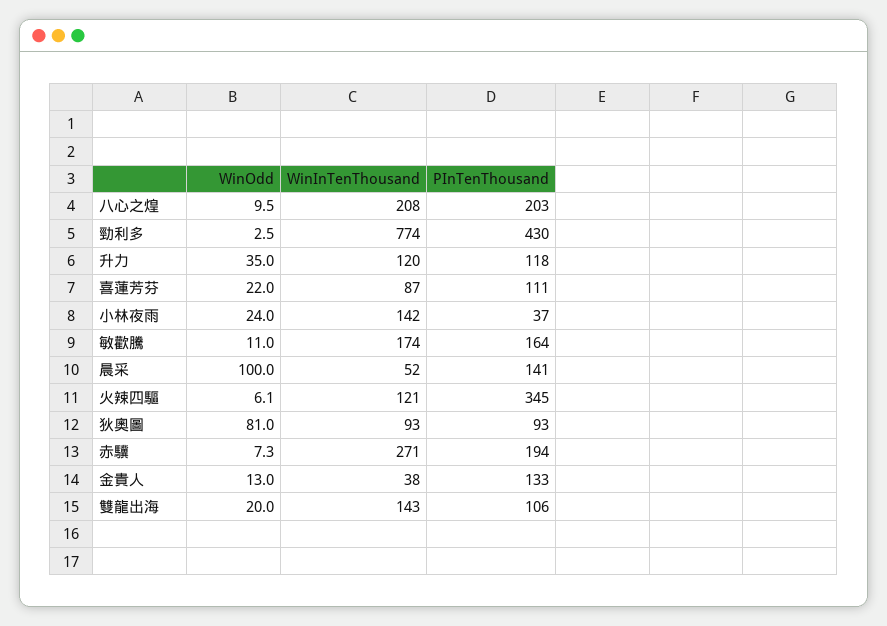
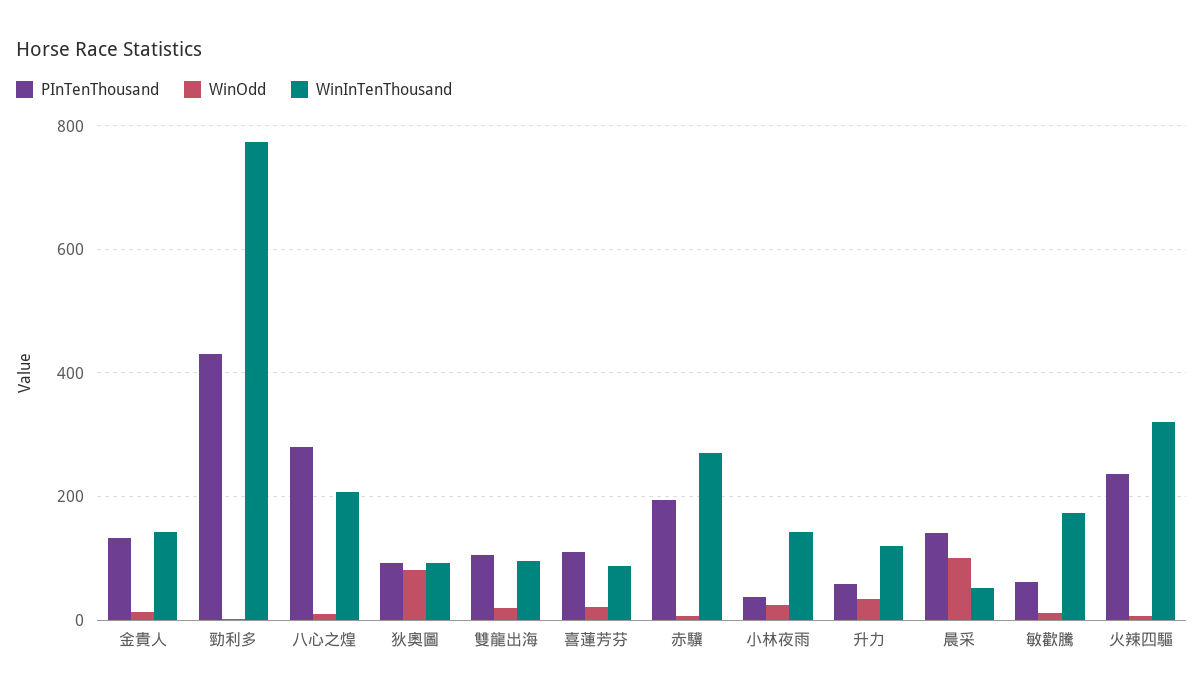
  {
    "WinOdd": {
      "八心之煌": 9.5,
      "勁利多": 2.5,
      "升力": 35,
      "喜蓮芳芬": 22,
      "小林夜雨": 24,
      "敏歡騰": 11,
      "晨采": 100,
      "火辣四驅": 6.1,
      "狄奧圖": 81,
      "赤驥": 7.3,
      "金貴人": 13,
      "雙龍出海": 20
    },
    "WinInTenThousand": {
      "八心之煌": 208,
      "勁利多": 774,
      "升力": 120,
      "喜蓮芳芬": 87,
      "小林夜雨": 142,
      "敏歡騰": 174,
      "晨采": 52,
-     "火辣四驅": 121,
+     "火辣四驅": 320,
      "狄奧圖": 93,
      "赤驥": 271,
-     "金貴人": 38,
+     "金貴人": 140,
-     "雙龍出海": 143
+     "雙龍出海": 100
    },
    "PInTenThousand": {
-     "八心之煌": 203,
+     "八心之煌": 280,
      "勁利多": 430,
-     "升力": 118,
+     "升力": 60,
      "喜蓮芳芬": 111,
      "小林夜雨": 37,
-     "敏歡騰": 164,
+     "敏歡騰": 60,
      "晨采": 141,
-     "火辣四驅": 345,
+     "火辣四驅": 240,
      "狄奧圖": 93,
      "赤驥": 194,
      "金貴人": 133,
      "雙龍出海": 106
    }
  }

